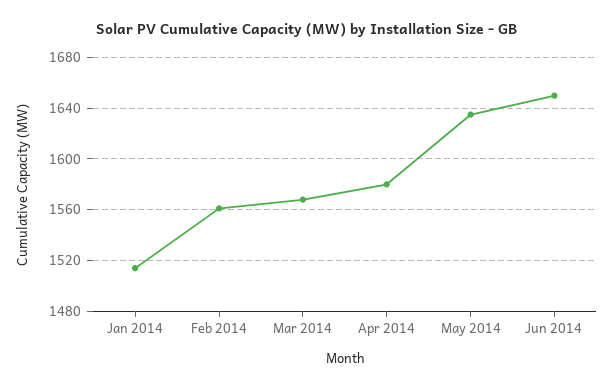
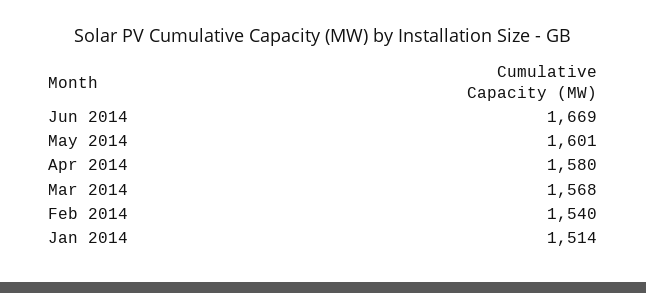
  {
    "Jan 2014": 1514,
-   "Feb 2014": 1560,
+   "Feb 2014": 1540,
    "Mar 2014": 1568,
    "Apr 2014": 1580,
-   "May 2014": 1635,
+   "May 2014": 1601,
-   "Jun 2014": 1650
+   "Jun 2014": 1669
  }

